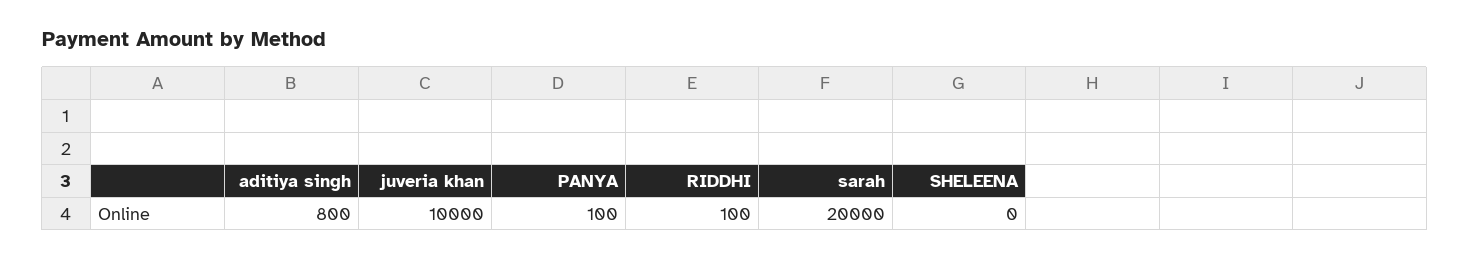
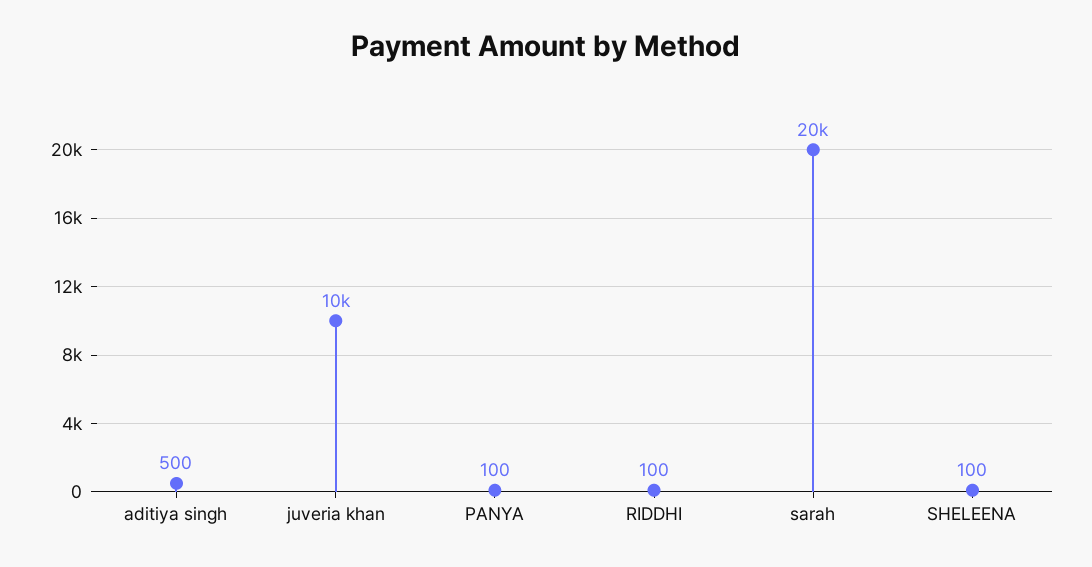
  {
-   "aditiya singh": 800,
+   "aditiya singh": 500,
    "juveria khan": 10000,
    "PANYA": 100,
    "RIDDHI": 100,
    "sarah": 20000,
-   "SHELEENA": 0
+   "SHELEENA": 100
  }

